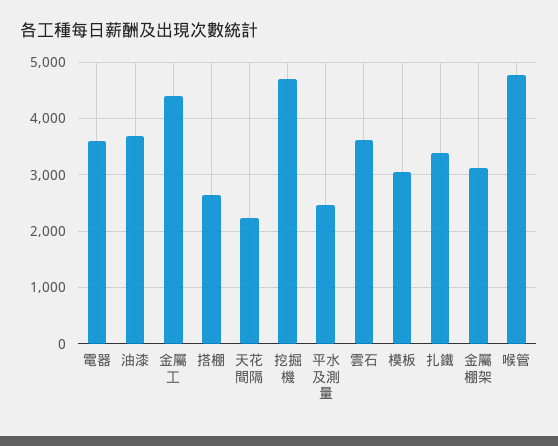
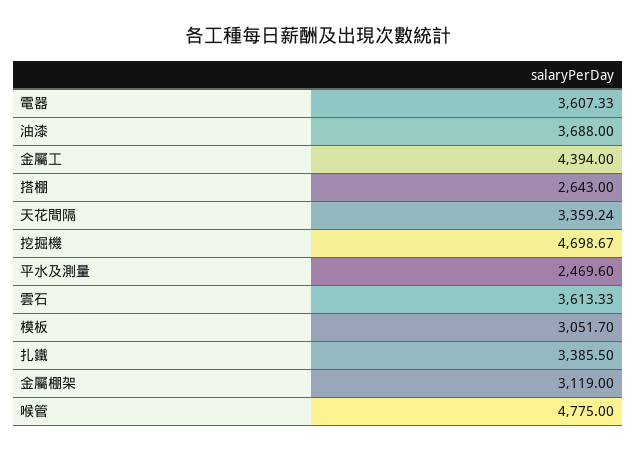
  {
    "電器": 3607.33,
    "油漆": 3688,
    "金屬工": 4394,
    "搭棚": 2643,
-   "天花間隔": 2200,
+   "天花間隔": 3359.24,
    "挖掘機": 4698.67,
    "平水及測量": 2469.6,
    "雲石": 3613.33,
    "模板": 3051.7,
    "扎鐵": 3385.5,
    "金屬棚架": 3119,
    "喉管": 4775
  }

